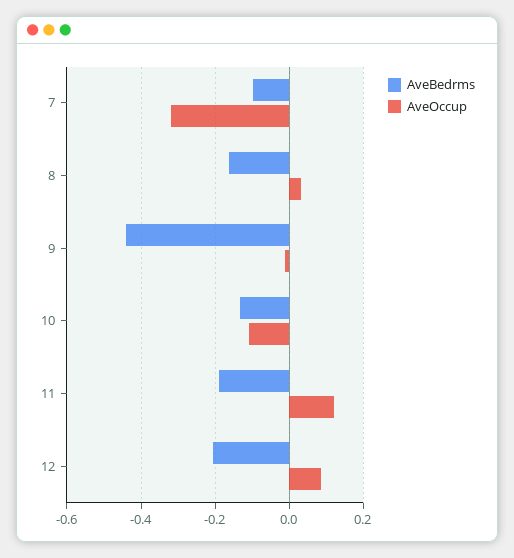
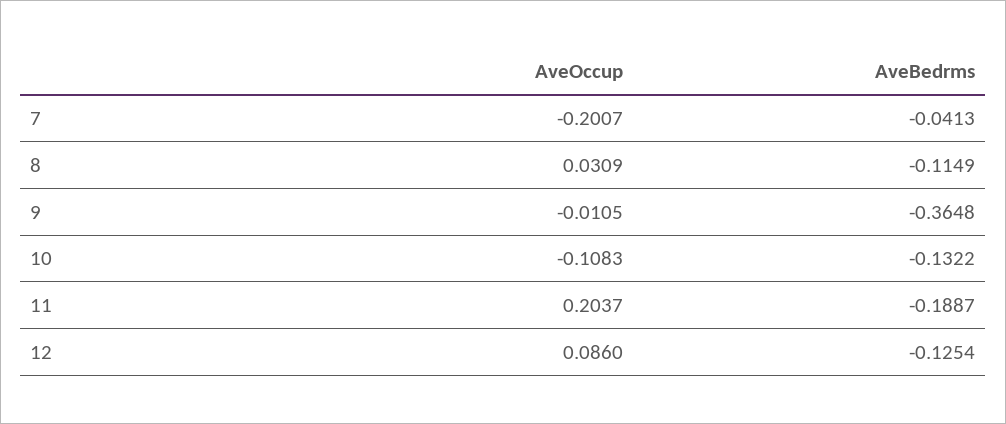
  {
    "AveBedrms": {
-     "7": -0.1,
+     "7": -0.0413,
-     "8": -0.16,
+     "8": -0.1149,
-     "9": -0.44,
+     "9": -0.3648,
      "10": -0.1322,
      "11": -0.1887,
-     "12": -0.2
+     "12": -0.1254
    },
    "AveOccup": {
-     "7": -0.32,
+     "7": -0.2007,
      "8": 0.0309,
      "9": -0.0105,
      "10": -0.1083,
-     "11": 0.12,
+     "11": 0.2037,
      "12": 0.086
    }
  }

